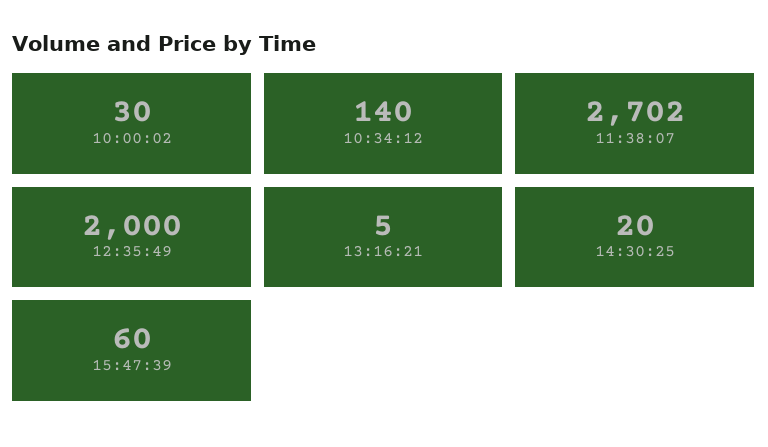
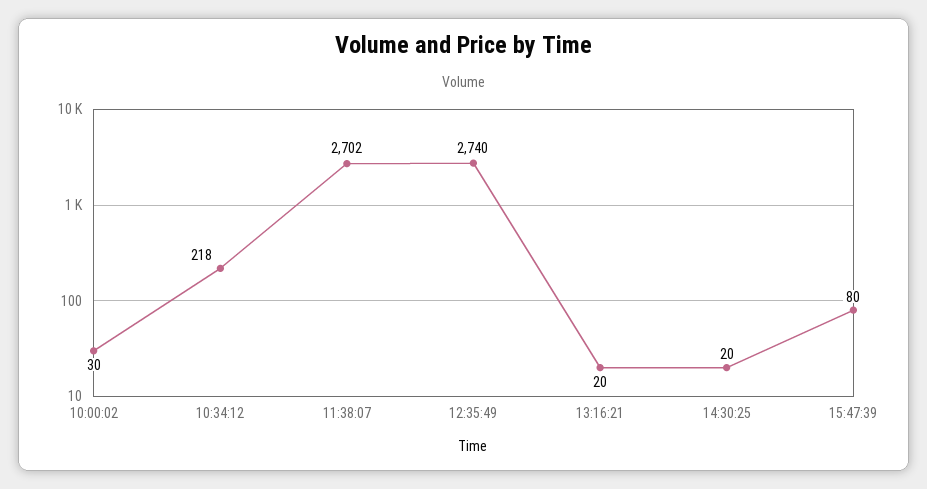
  {
    "10:00:02": 30,
-   "10:34:12": 140,
+   "10:34:12": 218,
    "11:38:07": 2702,
-   "12:35:49": 2000,
+   "12:35:49": 2740,
-   "13:16:21": 5,
+   "13:16:21": 20,
    "14:30:25": 20,
-   "15:47:39": 60
+   "15:47:39": 80
  }

